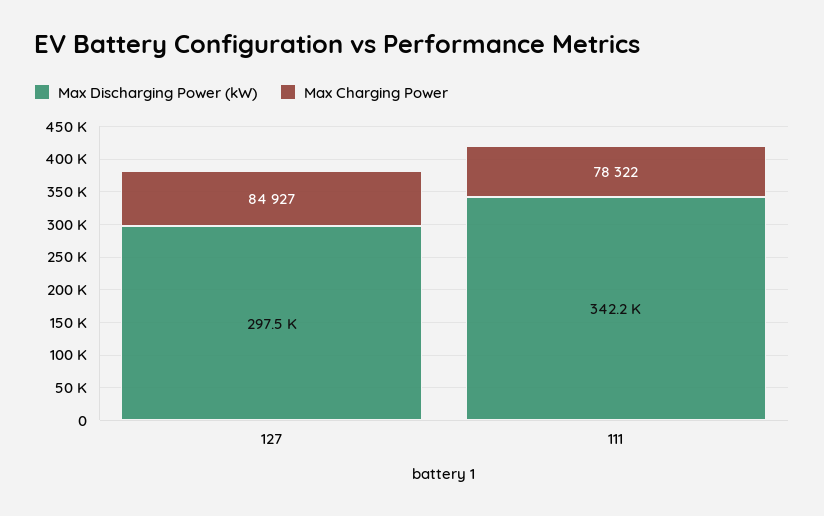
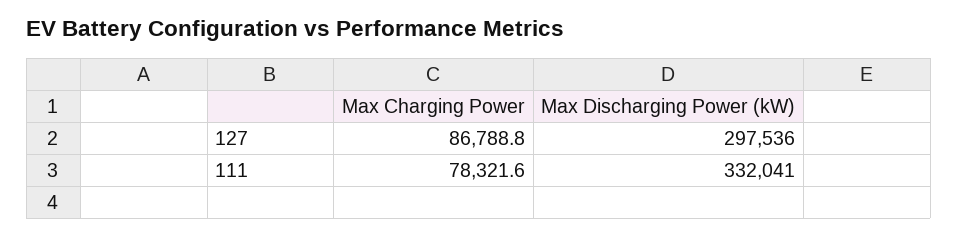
  {
    "Max Discharging Power (kW)": {
      "127": 297536,
-     "111": 342200
+     "111": 332041
    },
    "Max Charging Power": {
-     "127": 84927,
+     "127": 86788.8,
      "111": 78321.6
    }
  }

